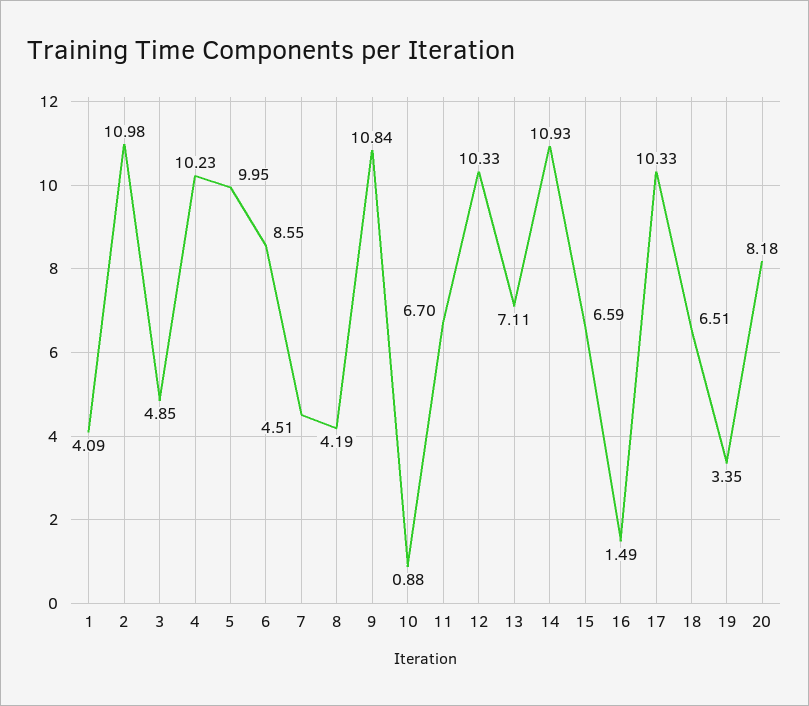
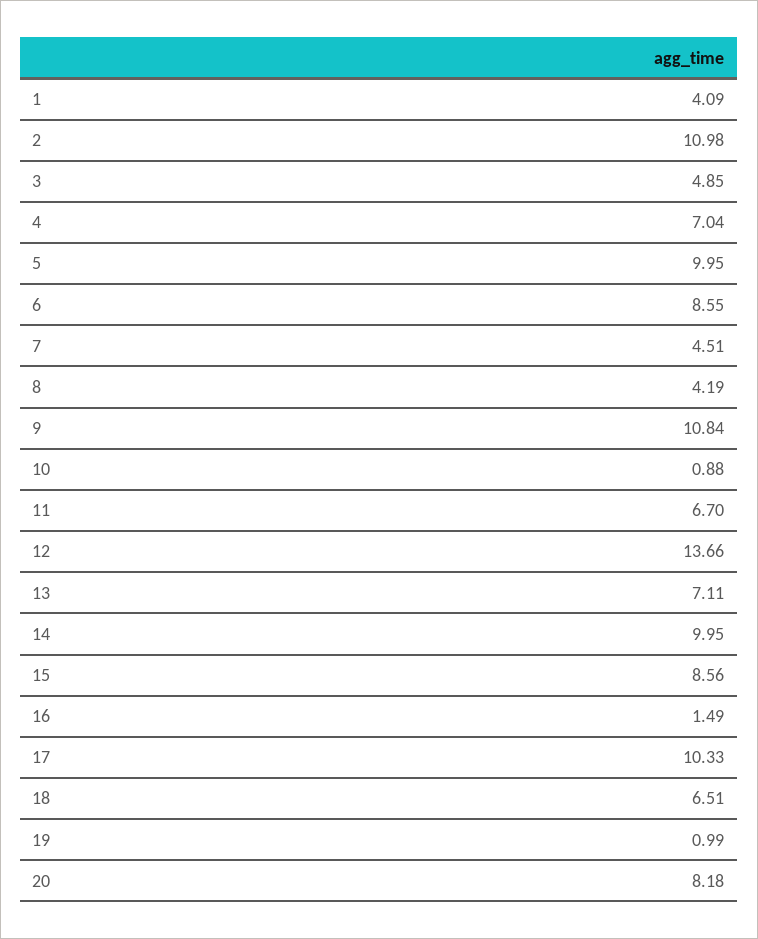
  {
    "1": 4.09,
    "2": 10.98,
    "3": 4.85,
-   "4": 10.23,
+   "4": 7.04,
    "5": 9.95,
    "6": 8.55,
    "7": 4.51,
    "8": 4.19,
    "9": 10.84,
    "10": 0.88,
    "11": 6.7,
-   "12": 10.33,
+   "12": 13.66,
    "13": 7.11,
-   "14": 10.93,
+   "14": 9.95,
-   "15": 6.59,
+   "15": 8.56,
    "16": 1.49,
    "17": 10.33,
    "18": 6.51,
-   "19": 3.35,
+   "19": 0.99,
    "20": 8.18
  }

